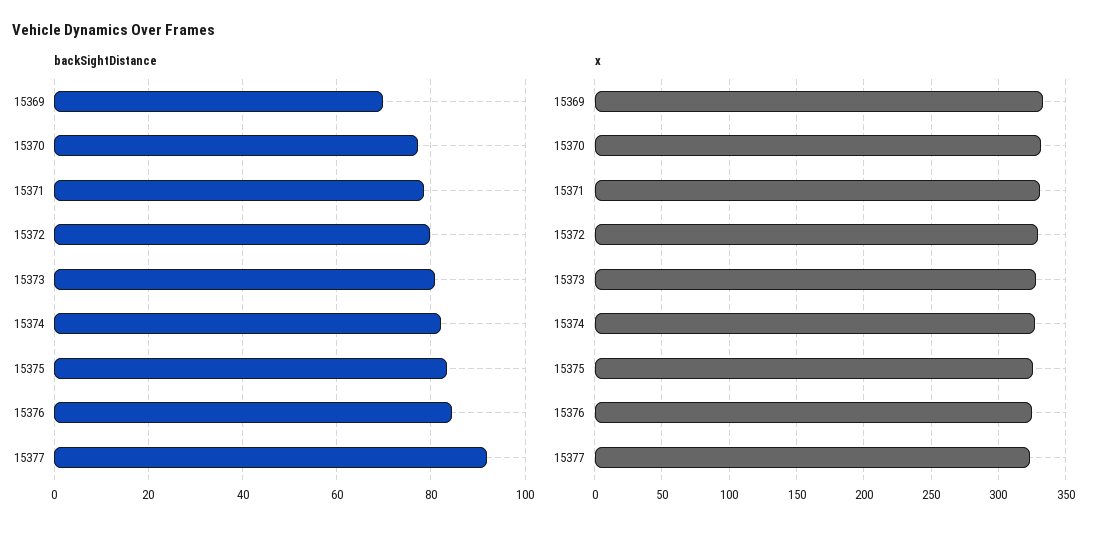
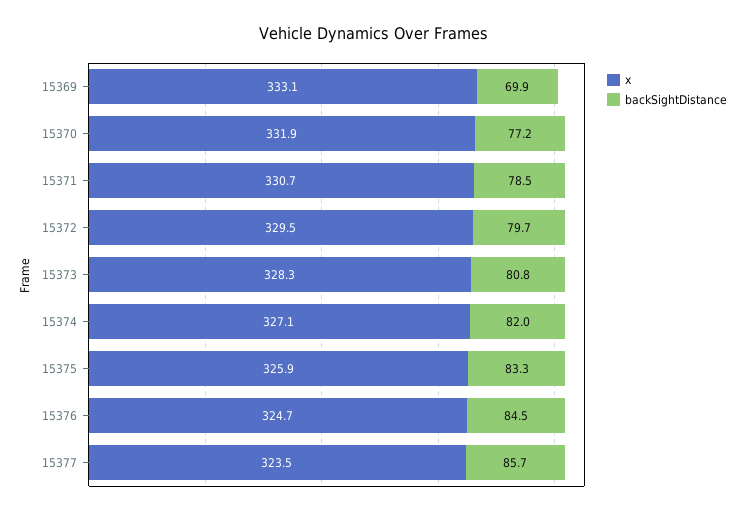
  {
    "backSightDistance": {
      "15369": 69.9,
      "15370": 77.2,
      "15371": 78.5,
      "15372": 79.7,
      "15373": 80.8,
      "15374": 82,
      "15375": 83.3,
      "15376": 84.5,
-     "15377": 92
+     "15377": 85.7
    },
    "x": {
      "15369": 333.1,
      "15370": 331.9,
      "15371": 330.7,
      "15372": 329.5,
      "15373": 328.3,
      "15374": 327.1,
      "15375": 325.9,
      "15376": 324.7,
      "15377": 323.5
    }
  }

